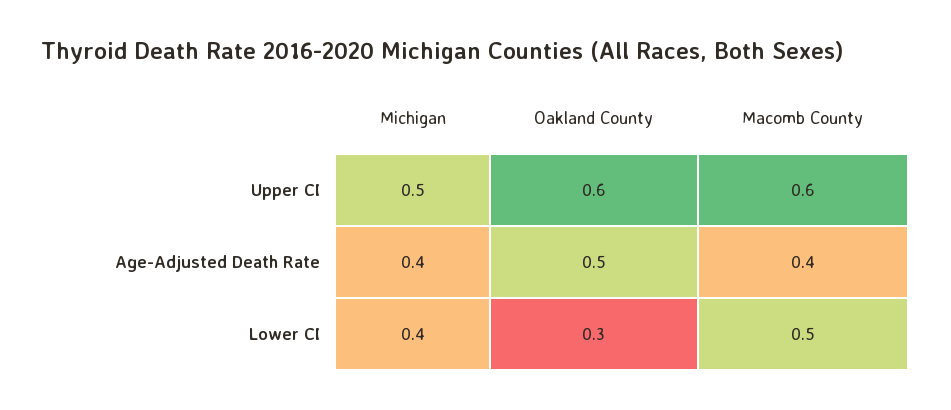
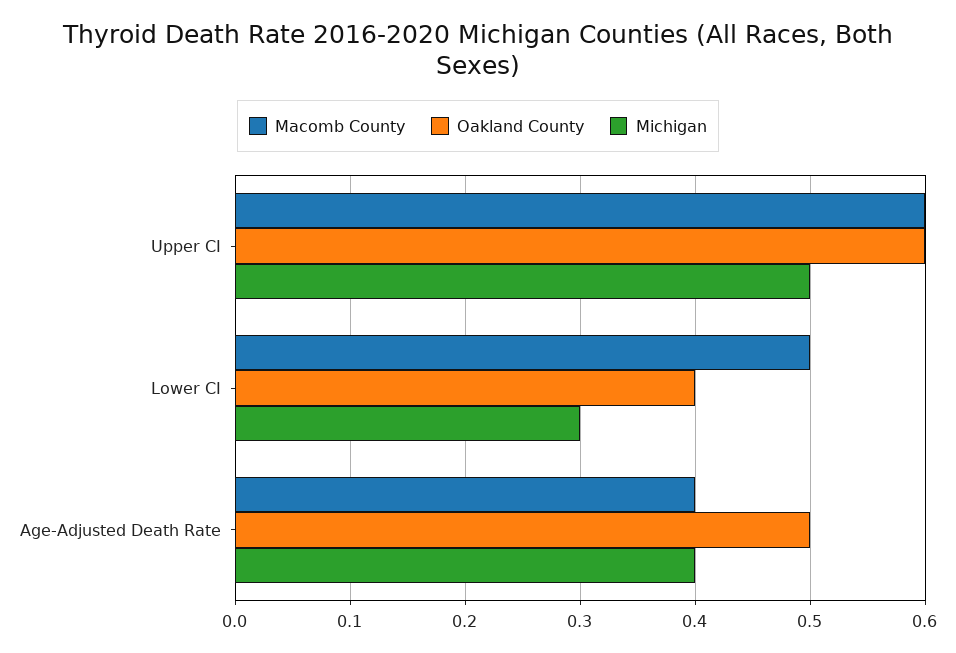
  {
    "Michigan": {
      "Upper CI": 0.5,
      "Age-Adjusted Death Rate": 0.4,
-     "Lower CI": 0.4
+     "Lower CI": 0.3
    },
    "Oakland County": {
      "Upper CI": 0.6,
      "Age-Adjusted Death Rate": 0.5,
-     "Lower CI": 0.3
+     "Lower CI": 0.4
    },
    "Macomb County": {
      "Upper CI": 0.6,
      "Age-Adjusted Death Rate": 0.4,
      "Lower CI": 0.5
    }
  }

